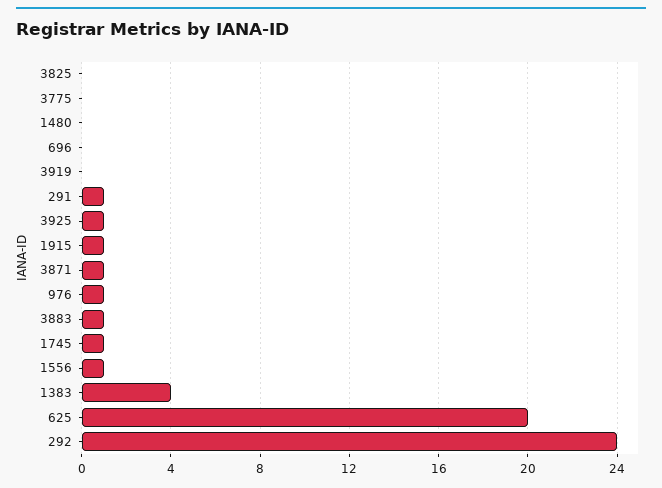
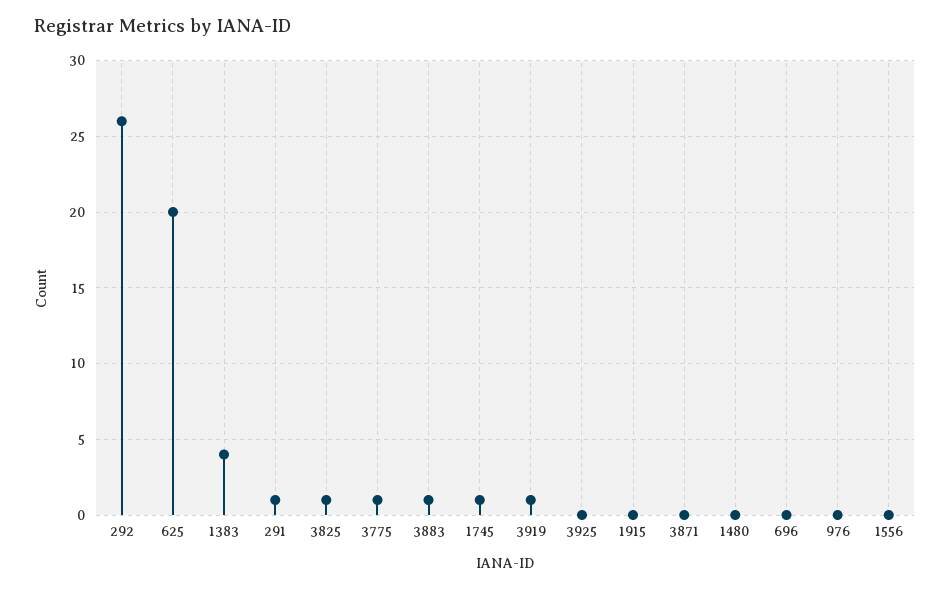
  {
-   "3825": 0,
+   "3825": 1,
-   "3775": 0,
+   "3775": 1,
    "1480": 0,
    "696": 0,
-   "3919": 0,
+   "3919": 1,
    "291": 1,
-   "3925": 1,
+   "3925": 0,
-   "1915": 1,
+   "1915": 0,
-   "3871": 1,
+   "3871": 0,
-   "976": 1,
+   "976": 0,
    "3883": 1,
    "1745": 1,
-   "1556": 1,
+   "1556": 0,
    "1383": 4,
    "625": 20,
-   "292": 24
+   "292": 26
  }

